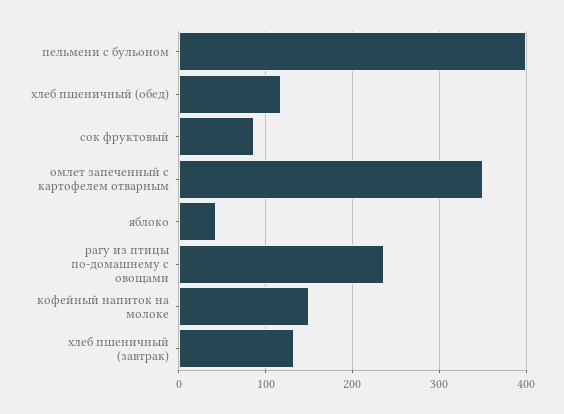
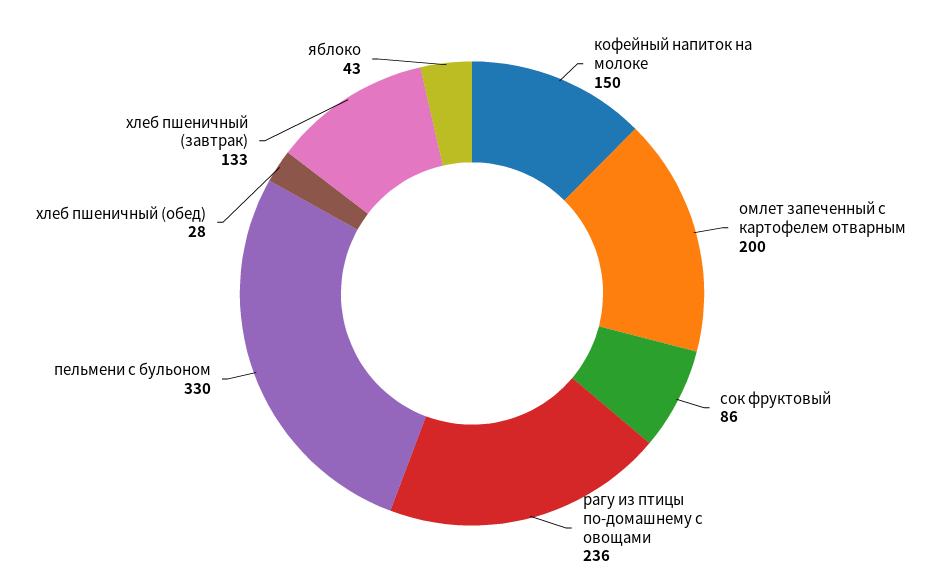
  {
-   "пельмени с бульоном": 400,
+   "пельмени с бульоном": 330,
-   "хлеб пшеничный (обед)": 120,
+   "хлеб пшеничный (обед)": 28,
    "сок фруктовый": 86,
-   "омлет запеченный с картофелем отварным": 350,
+   "омлет запеченный с картофелем отварным": 200,
    "яблоко": 43,
    "рагу из птицы по-домашнему с овощами": 236,
    "кофейный напиток на молоке": 150,
    "хлеб пшеничный (завтрак)": 133
  }

